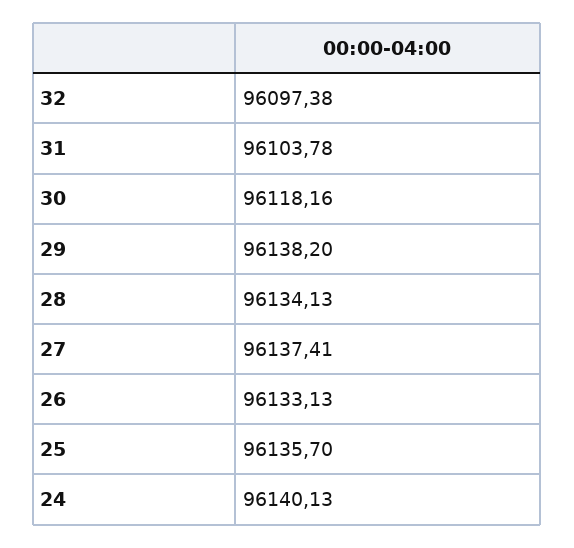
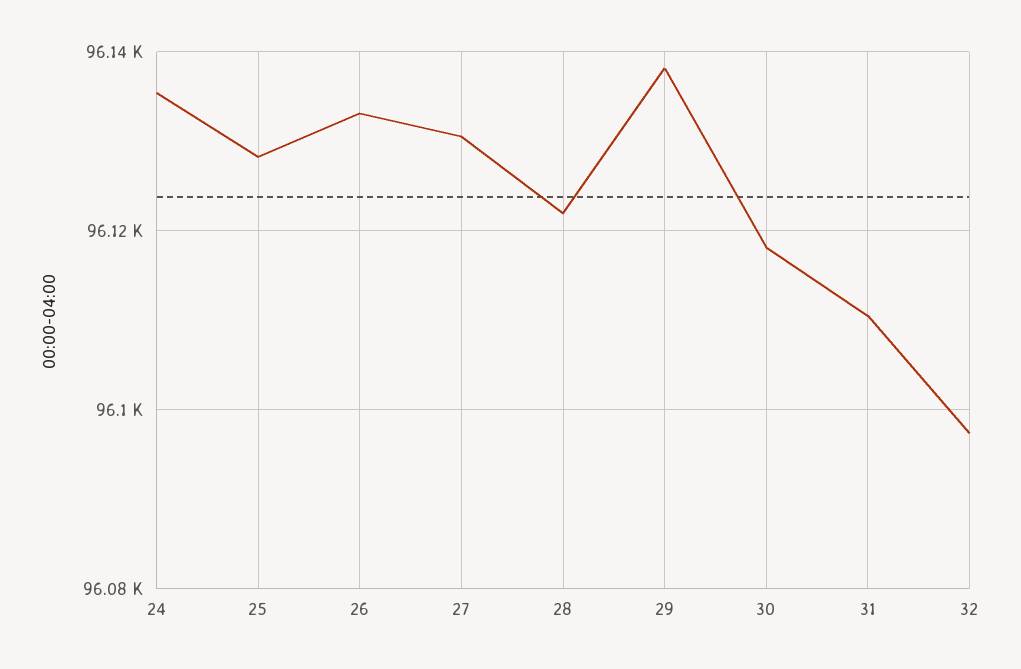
  {
    "32": 96097.38,
-   "31": 96103.78,
+   "31": 96110,
    "30": 96118.16,
    "29": 96138.2,
-   "28": 96134.13,
+   "28": 96122,
-   "27": 96137.41,
+   "27": 96130,
    "26": 96133.13,
-   "25": 96135.7,
+   "25": 96128,
-   "24": 96140.13
+   "24": 96136
  }

